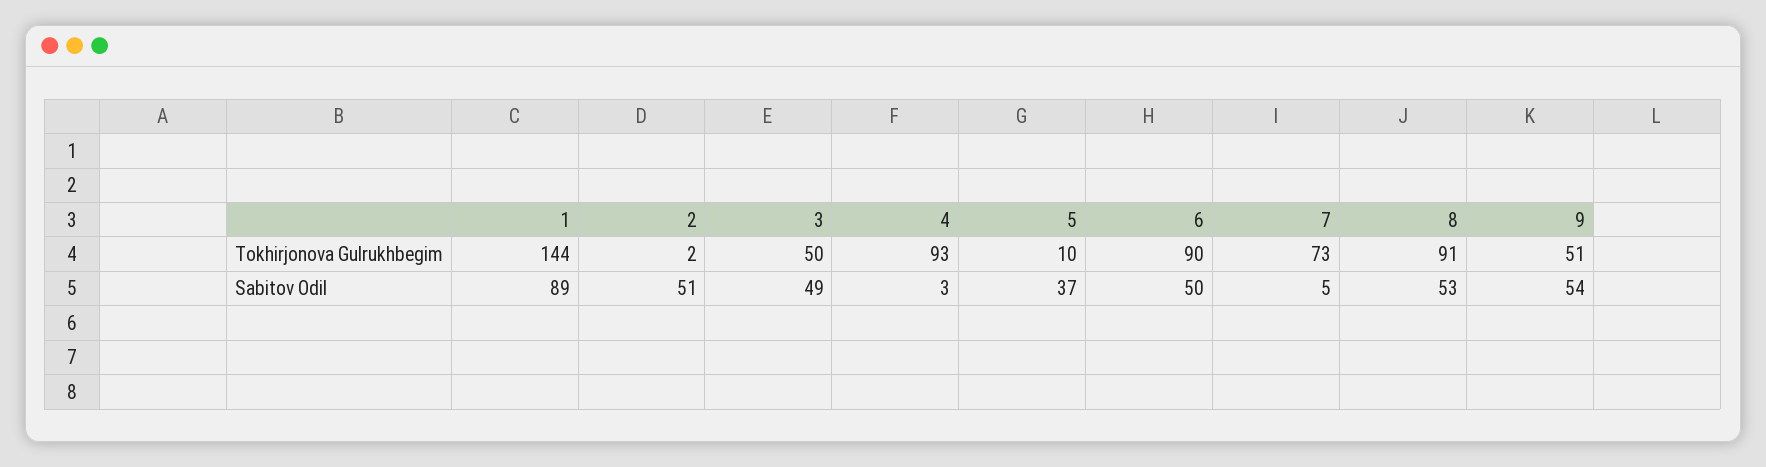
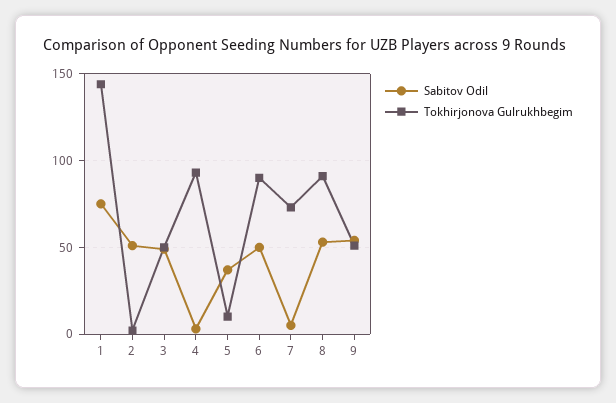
  {
    "Tokhirjonova Gulrukhbegim": {
      "1": 144,
      "2": 2,
      "3": 50,
      "4": 93,
      "5": 10,
      "6": 90,
      "7": 73,
      "8": 91,
      "9": 51
    },
    "Sabitov Odil": {
-     "1": 89,
+     "1": 75,
      "2": 51,
      "3": 49,
      "4": 3,
      "5": 37,
      "6": 50,
      "7": 5,
      "8": 53,
      "9": 54
    }
  }

